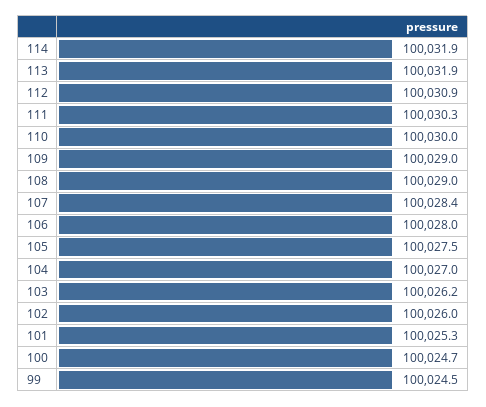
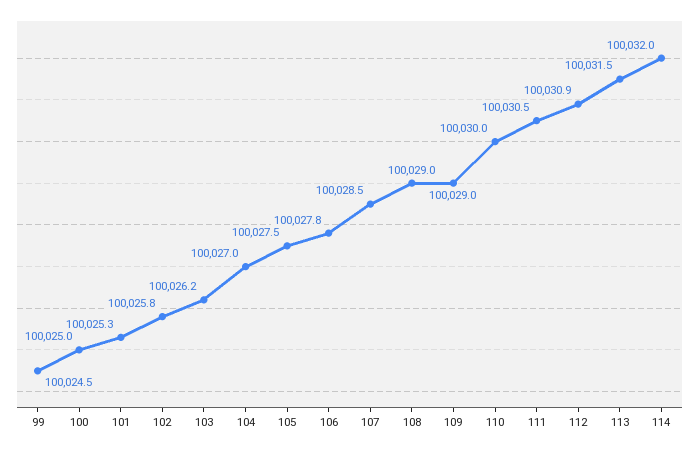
  {
-   "114": 100031.9,
+   "114": 100032,
-   "113": 100031.9,
+   "113": 100031.5,
    "112": 100030.9,
-   "111": 100030.3,
+   "111": 100030.5,
    "110": 100030,
    "109": 100029,
    "108": 100029,
-   "107": 100028.4,
+   "107": 100028.5,
-   "106": 100028,
+   "106": 100027.8,
    "105": 100027.5,
    "104": 100027,
    "103": 100026.2,
-   "102": 100026,
+   "102": 100025.8,
    "101": 100025.3,
-   "100": 100024.7,
+   "100": 100025,
    "99": 100024.5
  }

